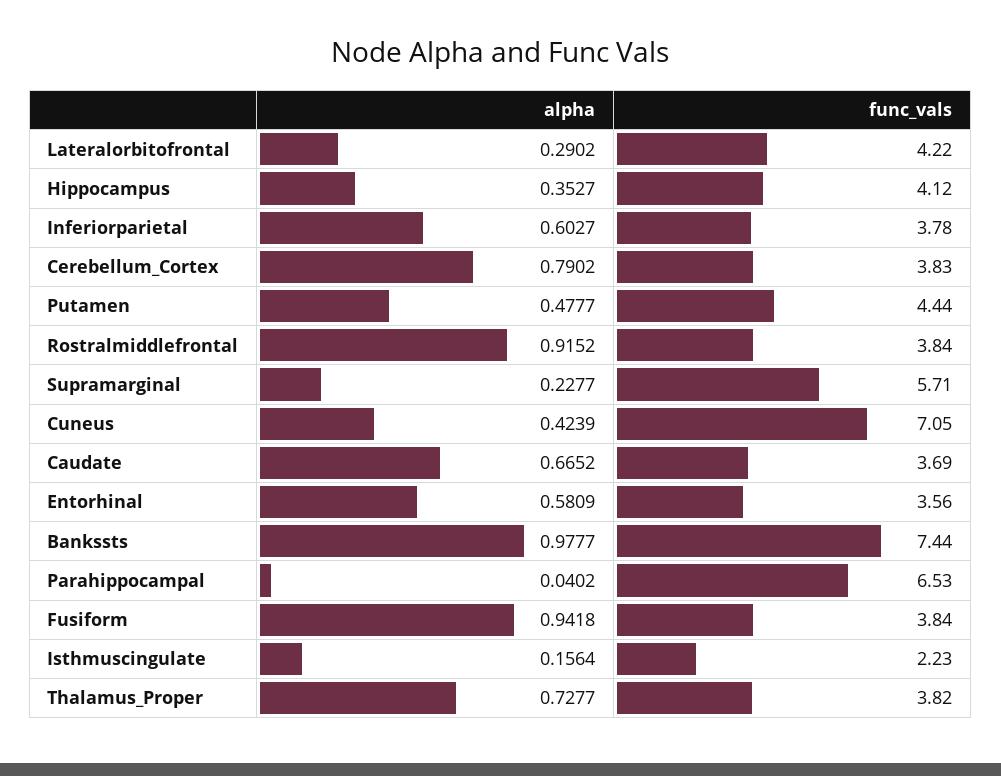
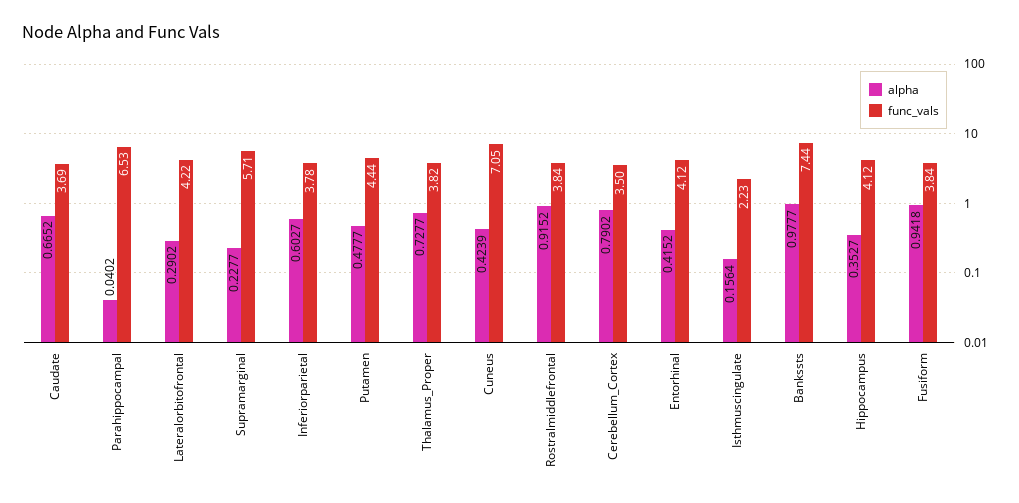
  {
    "alpha": {
      "Lateralorbitofrontal": 0.2902,
      "Hippocampus": 0.3527,
      "Inferiorparietal": 0.6027,
      "Cerebellum_Cortex": 0.7902,
      "Putamen": 0.4777,
      "Rostralmiddlefrontal": 0.9152,
      "Supramarginal": 0.2277,
      "Cuneus": 0.4239,
      "Caudate": 0.6652,
-     "Entorhinal": 0.5809,
+     "Entorhinal": 0.4152,
      "Bankssts": 0.9777,
      "Parahippocampal": 0.0402,
      "Fusiform": 0.9418,
      "Isthmuscingulate": 0.1564,
      "Thalamus_Proper": 0.7277
    },
    "func_vals": {
      "Lateralorbitofrontal": 4.22,
      "Hippocampus": 4.12,
      "Inferiorparietal": 3.78,
-     "Cerebellum_Cortex": 3.83,
+     "Cerebellum_Cortex": 3.5,
      "Putamen": 4.44,
      "Rostralmiddlefrontal": 3.84,
      "Supramarginal": 5.71,
      "Cuneus": 7.05,
      "Caudate": 3.69,
-     "Entorhinal": 3.56,
+     "Entorhinal": 4.12,
      "Bankssts": 7.44,
      "Parahippocampal": 6.53,
      "Fusiform": 3.84,
      "Isthmuscingulate": 2.23,
      "Thalamus_Proper": 3.82
    }
  }

